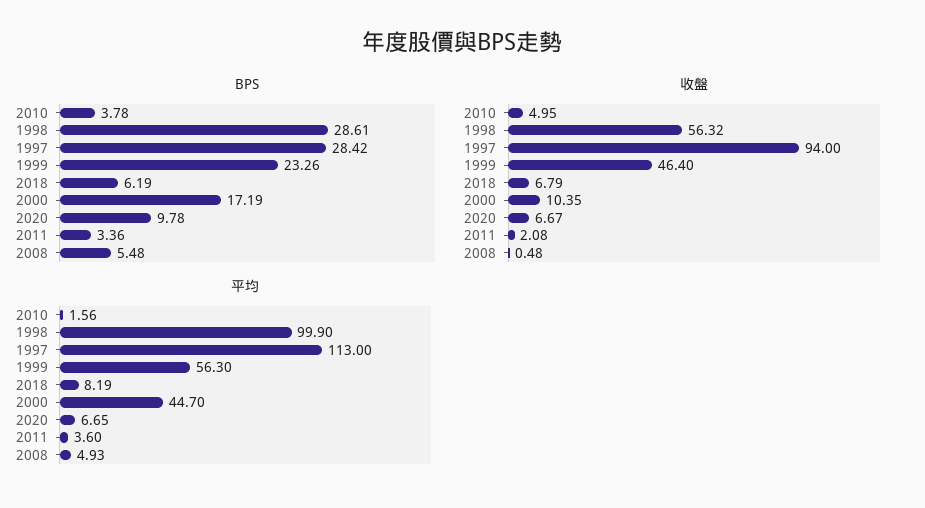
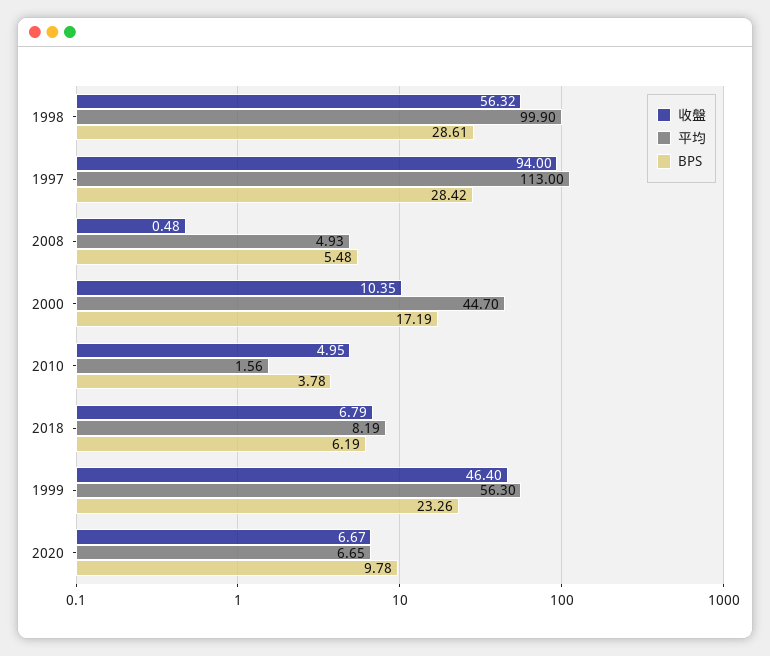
  {
    "BPS": {
      "2010": 3.78,
      "1998": 28.61,
      "1997": 28.42,
      "1999": 23.26,
      "2018": 6.19,
      "2000": 17.19,
      "2020": 9.78,
-     "2011": 3.36,
      "2008": 5.48
    },
    "收盤": {
      "2010": 4.95,
      "1998": 56.32,
      "1997": 94,
      "1999": 46.4,
      "2018": 6.79,
      "2000": 10.35,
      "2020": 6.67,
-     "2011": 2.08,
      "2008": 0.48
    },
    "平均": {
      "2010": 1.56,
      "1998": 99.9,
      "1997": 113,
      "1999": 56.3,
      "2018": 8.19,
      "2000": 44.7,
      "2020": 6.65,
-     "2011": 3.6,
      "2008": 4.93
    }
  }

